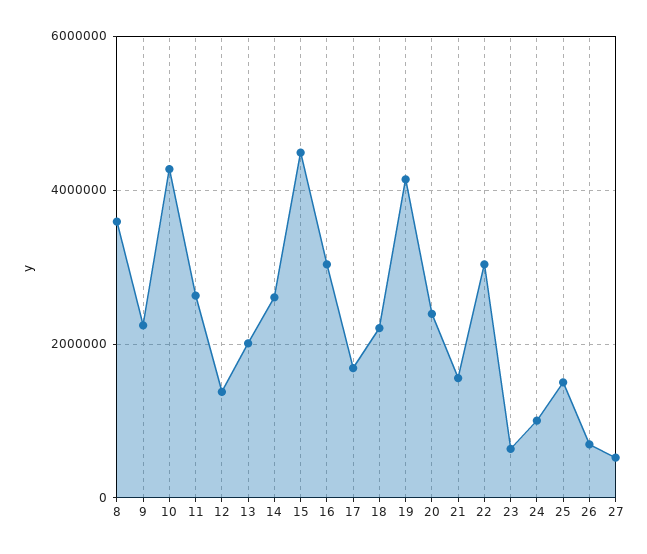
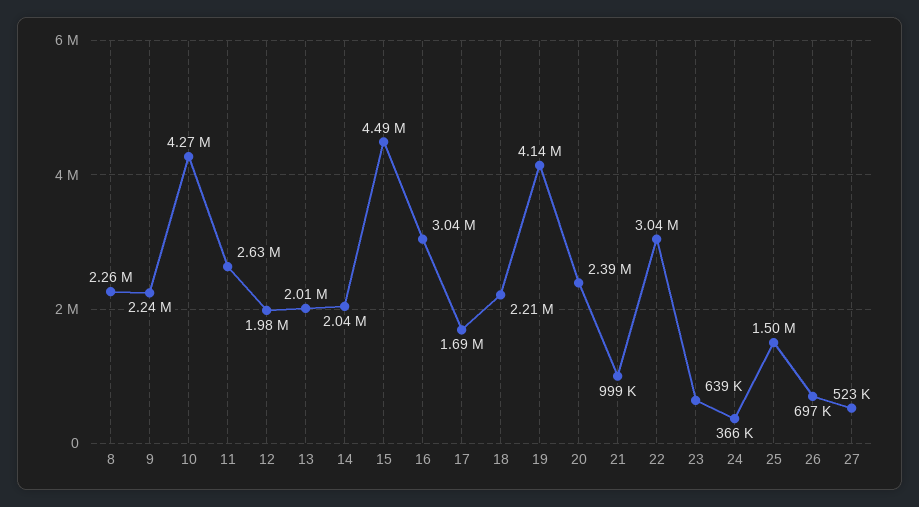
  {
-   "8": 3600000,
+   "8": 2260000,
    "9": 2240000,
    "10": 4270000,
    "11": 2630000,
-   "12": 1400000,
+   "12": 1980000,
    "13": 2010000,
-   "14": 2600000,
+   "14": 2040000,
    "15": 4490000,
    "16": 3040000,
    "17": 1690000,
    "18": 2210000,
    "19": 4140000,
    "20": 2390000,
-   "21": 1600000,
+   "21": 999000,
    "22": 3040000,
    "23": 639000,
-   "24": 1000000,
+   "24": 366000,
    "25": 1500000,
    "26": 697000,
    "27": 523000
  }

